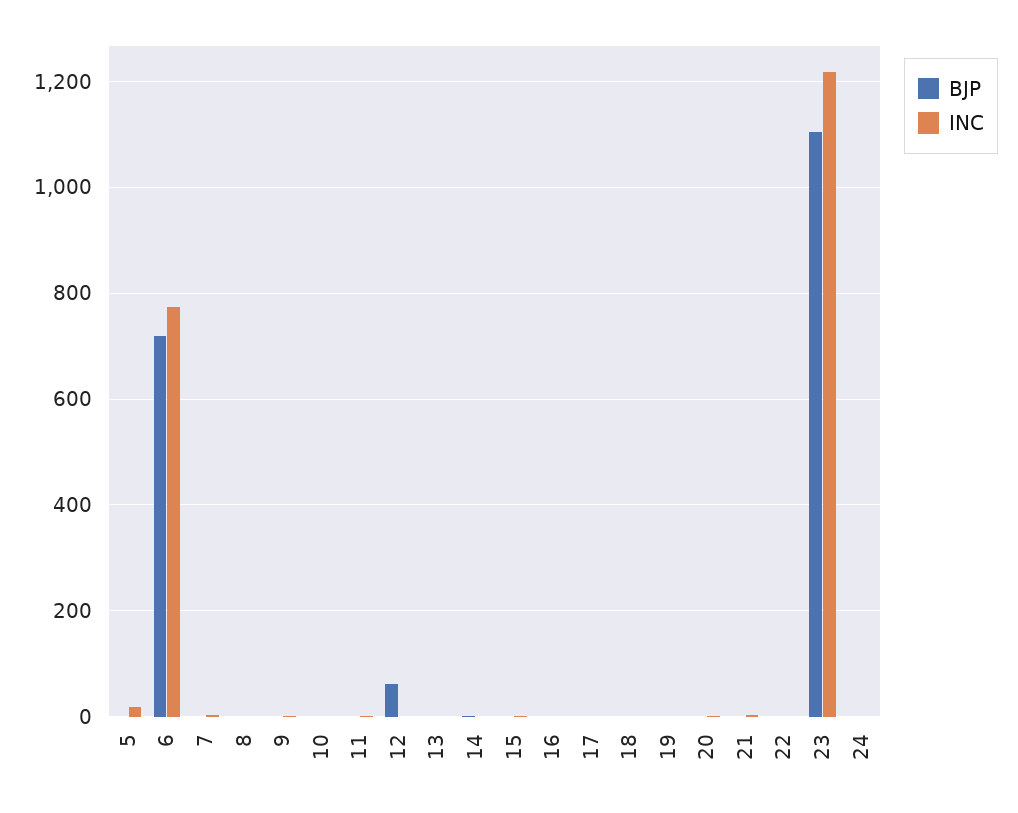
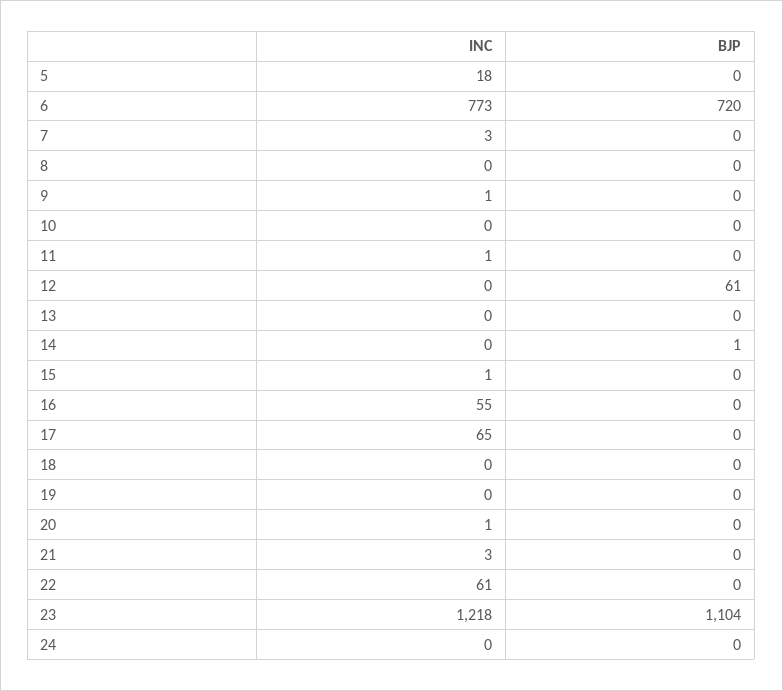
  {
    "BJP": {
      "5": 0,
      "6": 720,
      "7": 0,
      "8": 0,
      "9": 0,
      "10": 0,
      "11": 0,
      "12": 61,
      "13": 0,
      "14": 1,
      "15": 0,
      "16": 0,
      "17": 0,
      "18": 0,
      "19": 0,
      "20": 0,
      "21": 0,
      "22": 0,
      "23": 1104,
      "24": 0
    },
    "INC": {
      "5": 18,
      "6": 773,
      "7": 3,
      "8": 0,
      "9": 1,
      "10": 0,
      "11": 1,
      "12": 0,
      "13": 0,
      "14": 0,
      "15": 1,
-     "16": 0,
+     "16": 55,
-     "17": 0,
+     "17": 65,
      "18": 0,
      "19": 0,
      "20": 1,
      "21": 3,
-     "22": 0,
+     "22": 61,
      "23": 1218,
      "24": 0
    }
  }

